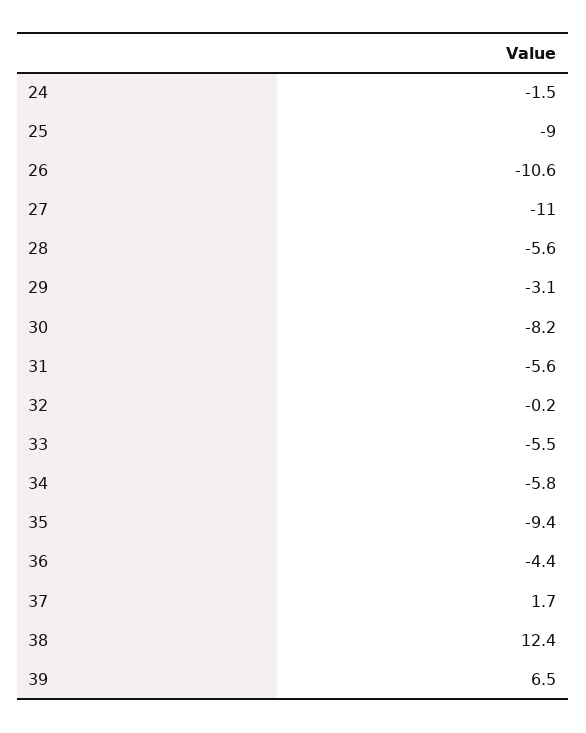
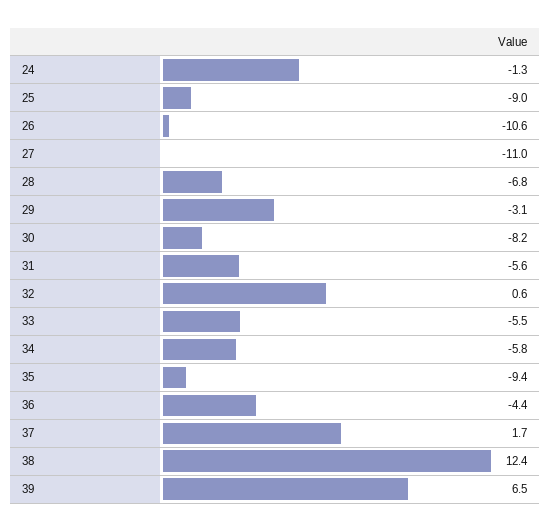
  {
-   "24": -1.5,
+   "24": -1.3,
    "25": -9,
    "26": -10.6,
    "27": -11,
-   "28": -5.6,
+   "28": -6.8,
    "29": -3.1,
    "30": -8.2,
    "31": -5.6,
-   "32": -0.2,
+   "32": 0.6,
    "33": -5.5,
    "34": -5.8,
    "35": -9.4,
    "36": -4.4,
    "37": 1.7,
    "38": 12.4,
    "39": 6.5
  }

